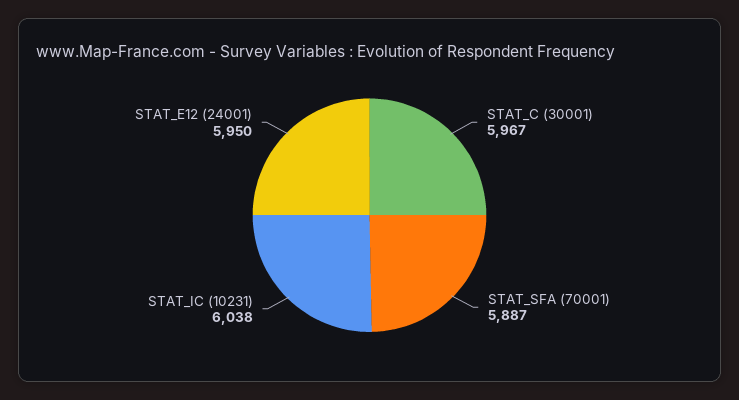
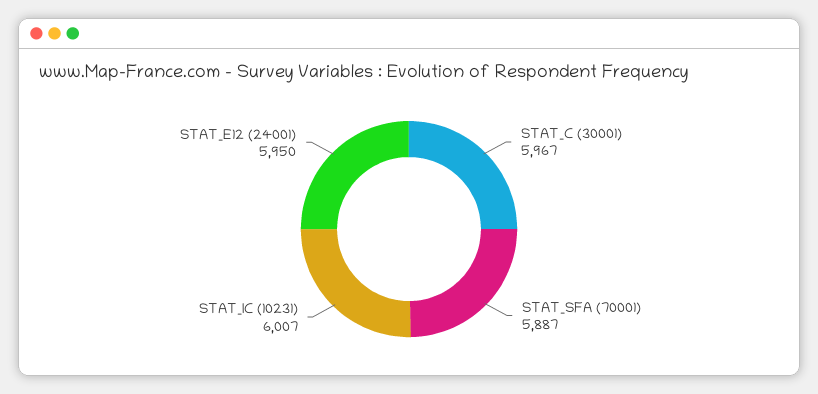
  {
    "STAT_C (30001)": 5967,
    "STAT_SFA (70001)": 5887,
-   "STAT_IC (10231)": 6038,
+   "STAT_IC (10231)": 6007,
    "STAT_E12 (24001)": 5950
  }

